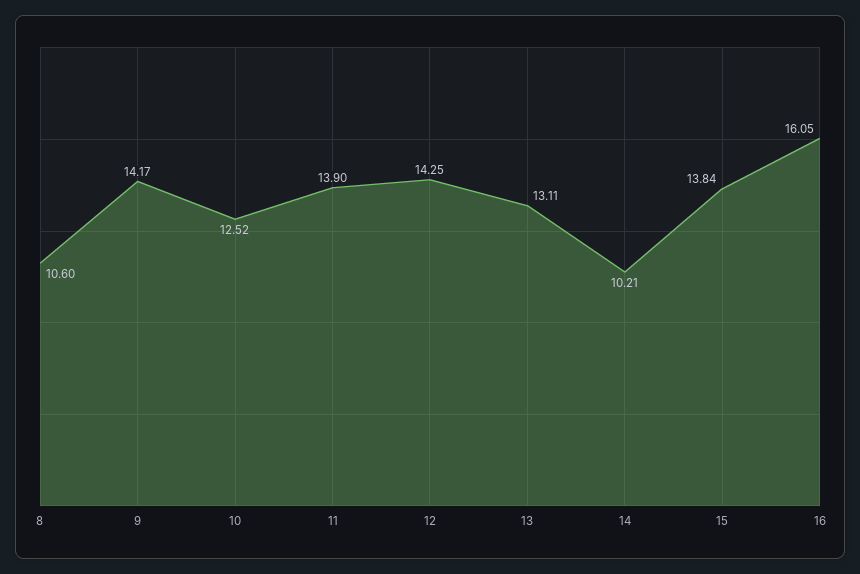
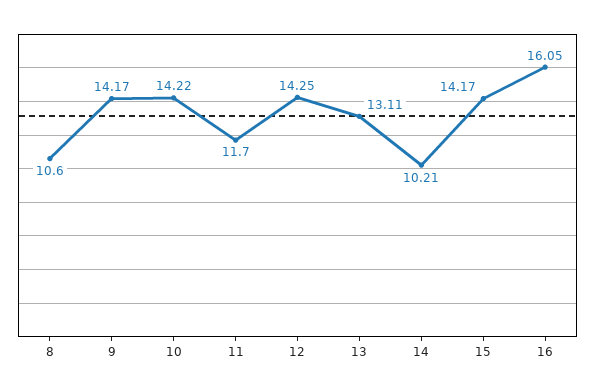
  {
    "8": 10.6,
    "9": 14.17,
-   "10": 12.52,
+   "10": 14.22,
-   "11": 13.9,
+   "11": 11.7,
    "12": 14.25,
    "13": 13.11,
    "14": 10.21,
-   "15": 13.84,
+   "15": 14.17,
    "16": 16.05
  }

